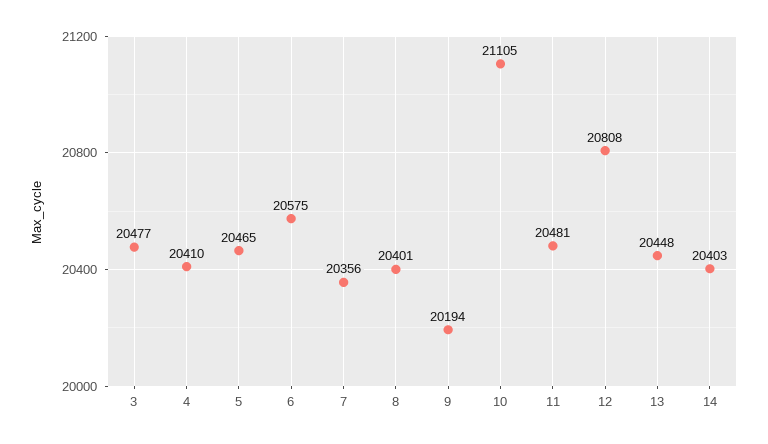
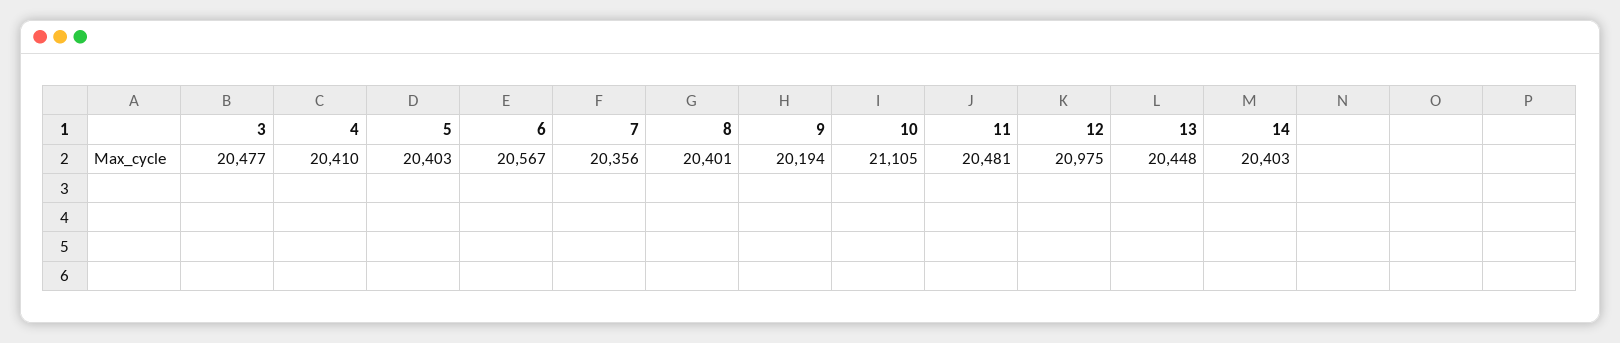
  {
    "3": 20477,
    "4": 20410,
-   "5": 20465,
+   "5": 20403,
-   "6": 20575,
+   "6": 20567,
    "7": 20356,
    "8": 20401,
    "9": 20194,
    "10": 21105,
    "11": 20481,
-   "12": 20808,
+   "12": 20975,
    "13": 20448,
    "14": 20403
  }

